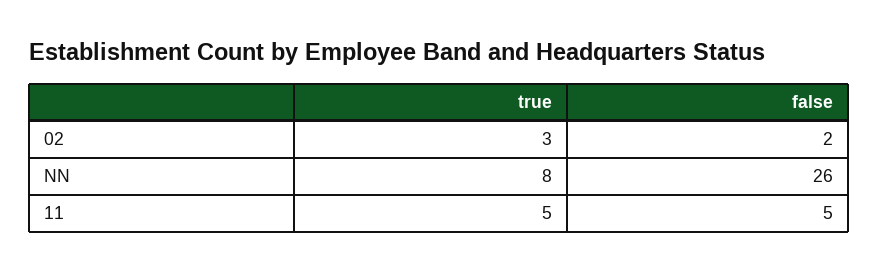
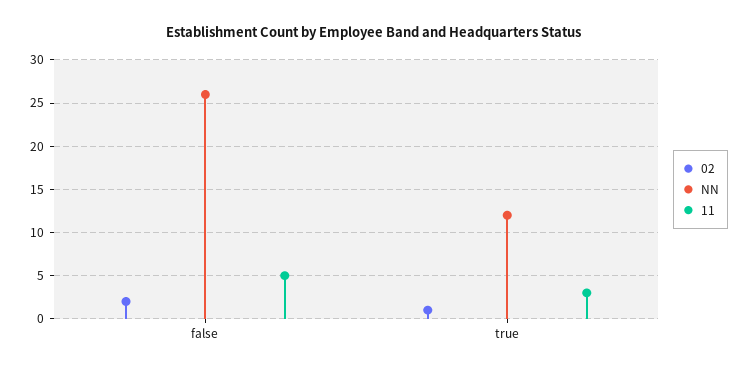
  {
    "02": {
-     "true": 3,
+     "true": 1,
      "false": 2
    },
    "NN": {
-     "true": 8,
+     "true": 12,
      "false": 26
    },
    "11": {
-     "true": 5,
+     "true": 3,
      "false": 5
    }
  }

